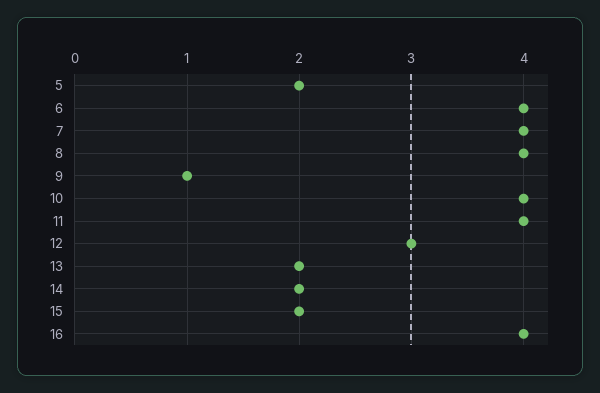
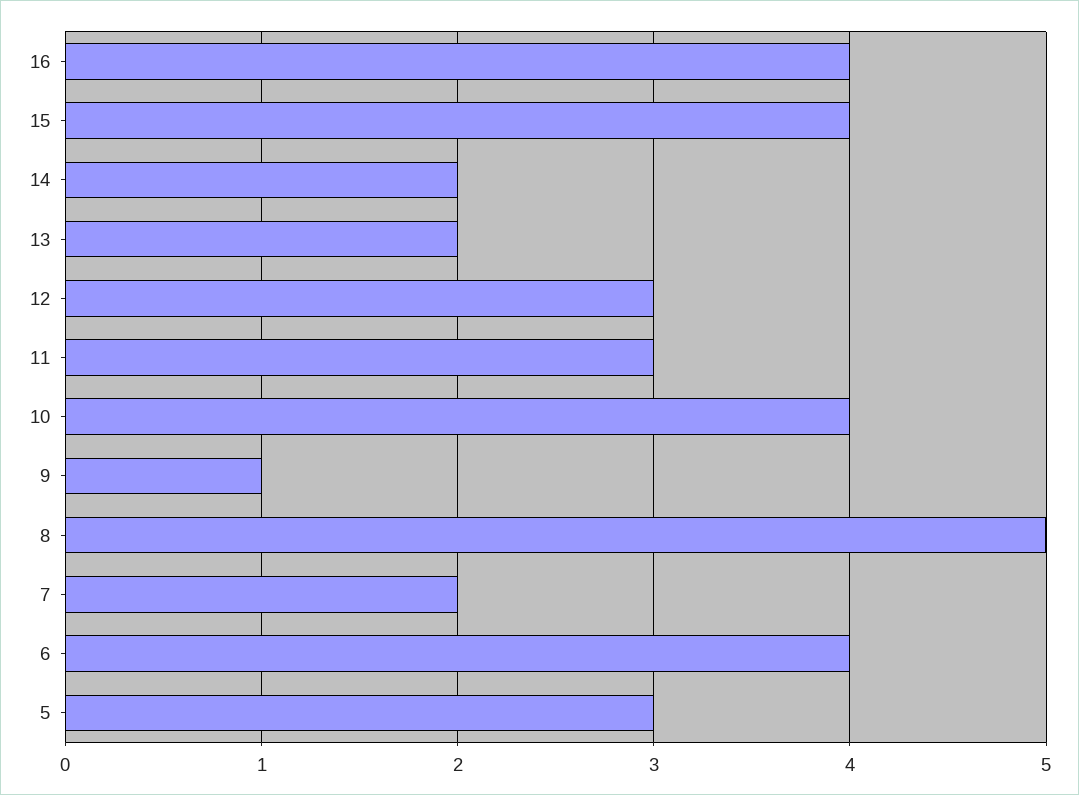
  {
-   "5": 2,
+   "5": 3,
    "6": 4,
-   "7": 4,
+   "7": 2,
-   "8": 4,
+   "8": 5,
    "9": 1,
    "10": 4,
-   "11": 4,
+   "11": 3,
    "12": 3,
    "13": 2,
    "14": 2,
-   "15": 2,
+   "15": 4,
    "16": 4
  }

